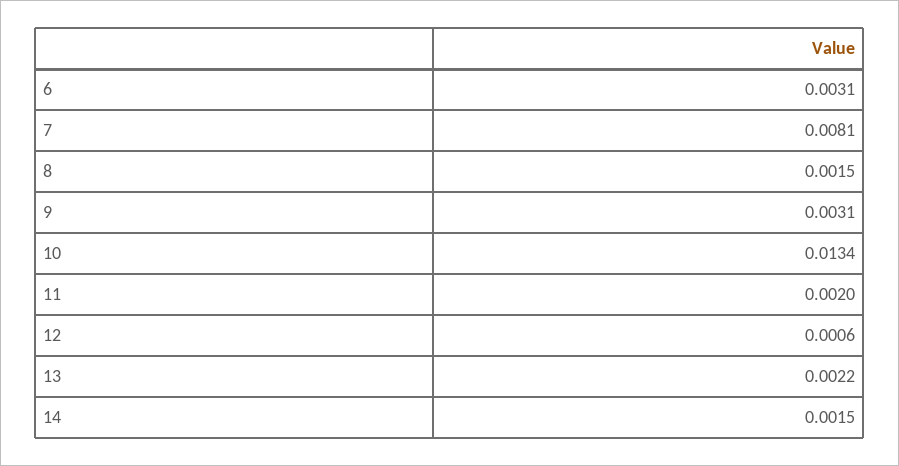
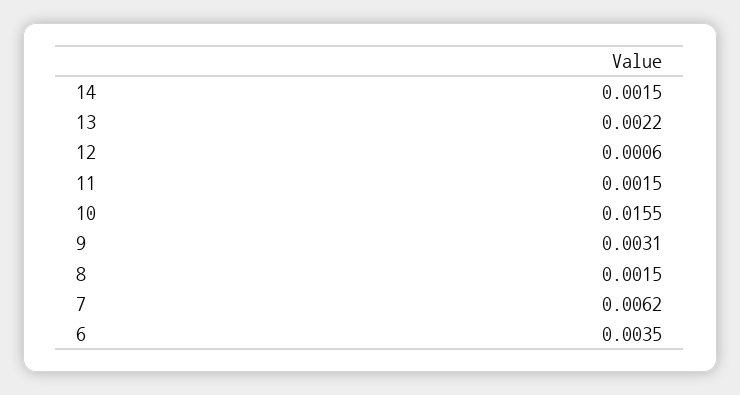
  {
-   "6": 0.0031,
+   "6": 0.0035,
-   "7": 0.0081,
+   "7": 0.0062,
    "8": 0.0015,
    "9": 0.0031,
-   "10": 0.0134,
+   "10": 0.0155,
-   "11": 0.002,
+   "11": 0.0015,
    "12": 0.0006,
    "13": 0.0022,
    "14": 0.0015
  }

